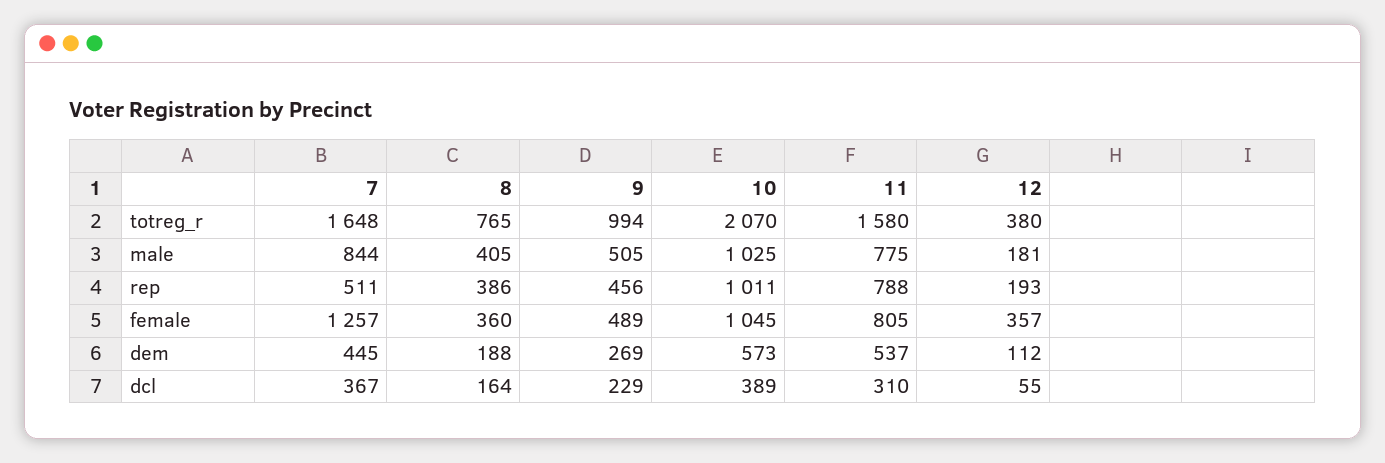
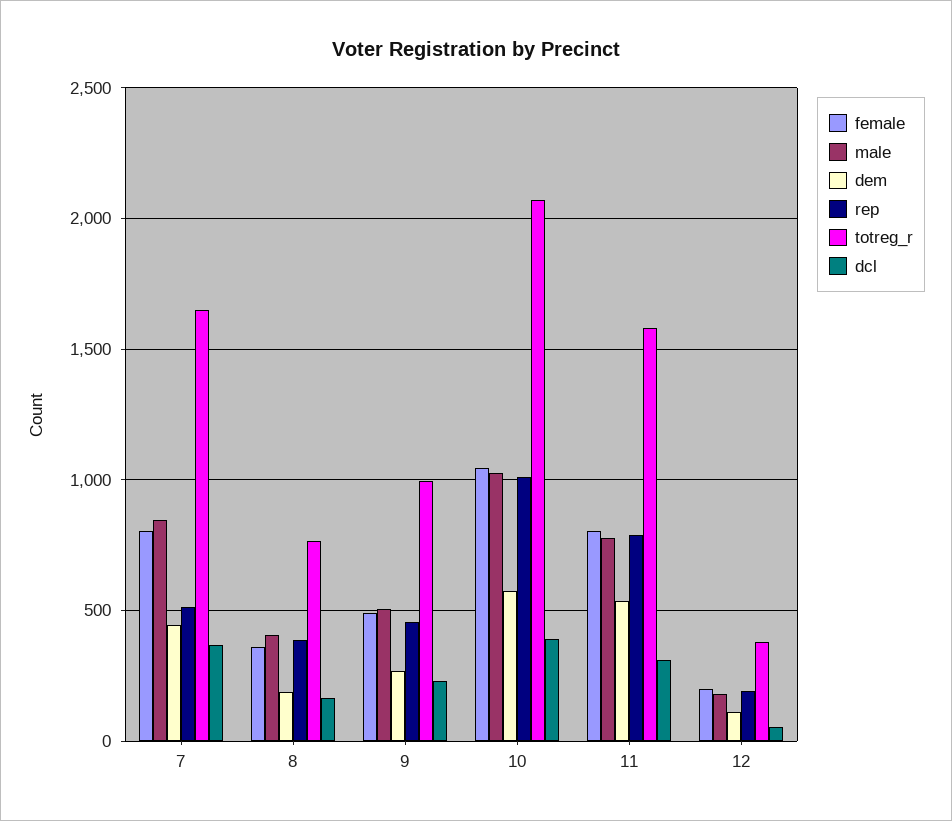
  {
    "totreg_r": {
      "7": 1648,
      "8": 765,
      "9": 994,
      "10": 2070,
      "11": 1580,
      "12": 380
    },
    "male": {
      "7": 844,
      "8": 405,
      "9": 505,
      "10": 1025,
      "11": 775,
      "12": 181
    },
    "rep": {
      "7": 511,
      "8": 386,
      "9": 456,
      "10": 1011,
      "11": 788,
      "12": 193
    },
    "female": {
-     "7": 1257,
+     "7": 800,
      "8": 360,
      "9": 489,
      "10": 1045,
      "11": 805,
-     "12": 357
+     "12": 200
    },
    "dem": {
      "7": 445,
      "8": 188,
      "9": 269,
      "10": 573,
      "11": 537,
      "12": 112
    },
    "dcl": {
      "7": 367,
      "8": 164,
      "9": 229,
      "10": 389,
      "11": 310,
      "12": 55
    }
  }

